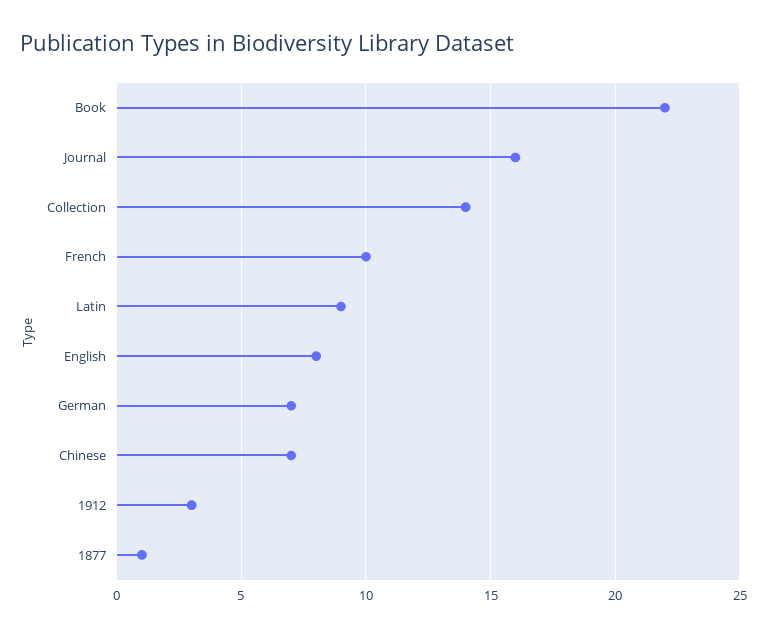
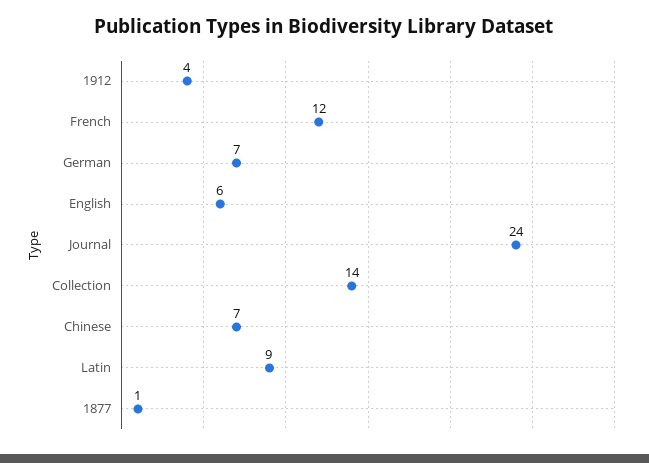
  {
-   "Book": 22,
-   "Journal": 16,
+   "Journal": 24,
    "Collection": 14,
-   "French": 10,
+   "French": 12,
    "Latin": 9,
-   "English": 8,
+   "English": 6,
    "German": 7,
    "Chinese": 7,
-   "1912": 3,
+   "1912": 4,
    "1877": 1
  }

